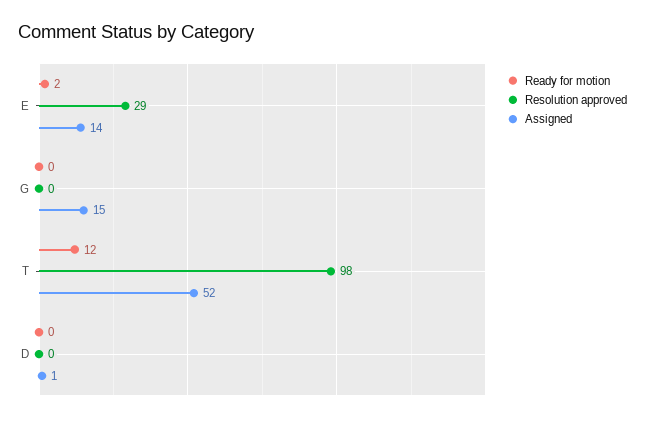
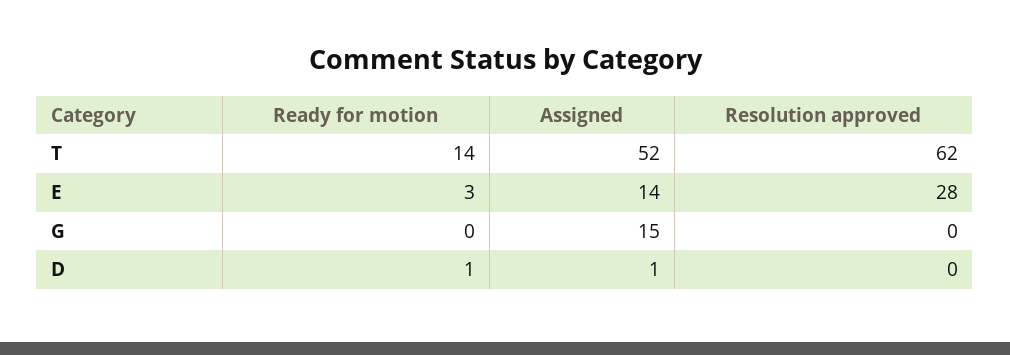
  {
    "Ready for motion": {
-     "E": 2,
+     "E": 3,
      "G": 0,
-     "T": 12,
+     "T": 14,
-     "D": 0
+     "D": 1
    },
    "Resolution approved": {
-     "E": 29,
+     "E": 28,
      "G": 0,
-     "T": 98,
+     "T": 62,
      "D": 0
    },
    "Assigned": {
      "E": 14,
      "G": 15,
      "T": 52,
      "D": 1
    }
  }

